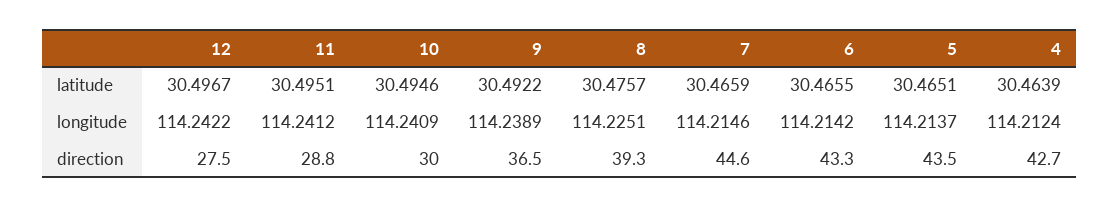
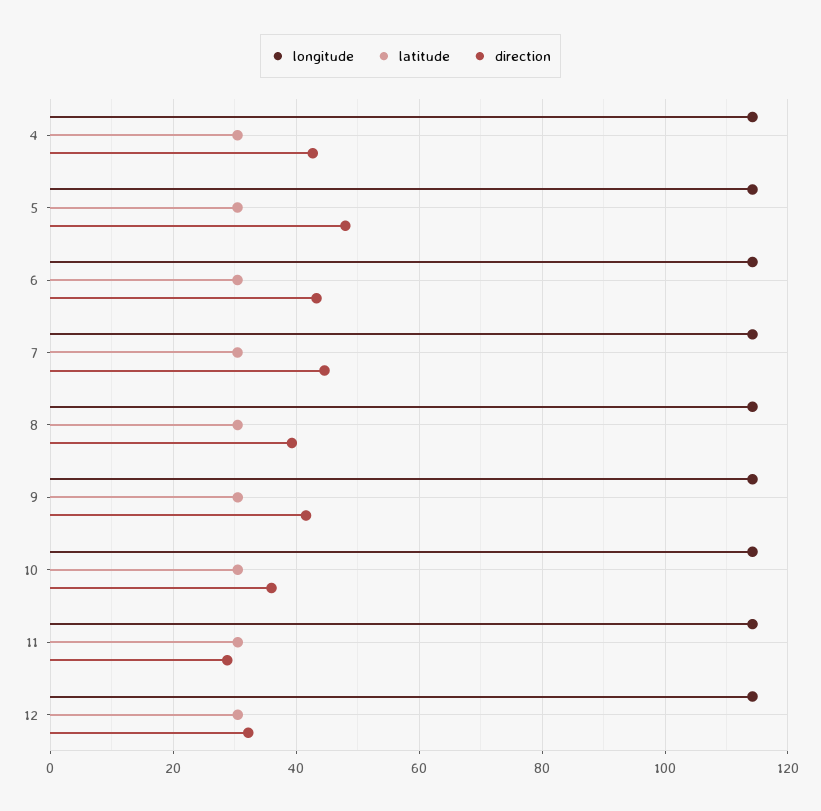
  {
    "latitude": {
      "12": 30.4967,
      "11": 30.4951,
      "10": 30.4946,
      "9": 30.4922,
      "8": 30.4757,
      "7": 30.4659,
      "6": 30.4655,
      "5": 30.4651,
      "4": 30.4639
    },
    "longitude": {
      "12": 114.2422,
      "11": 114.2412,
      "10": 114.2409,
      "9": 114.2389,
      "8": 114.2251,
      "7": 114.2146,
      "6": 114.2142,
      "5": 114.2137,
      "4": 114.2124
    },
    "direction": {
-     "12": 27.5,
+     "12": 32,
      "11": 28.8,
-     "10": 30,
+     "10": 36,
-     "9": 36.5,
+     "9": 42,
      "8": 39.3,
      "7": 44.6,
      "6": 43.3,
-     "5": 43.5,
+     "5": 48,
      "4": 42.7
    }
  }

